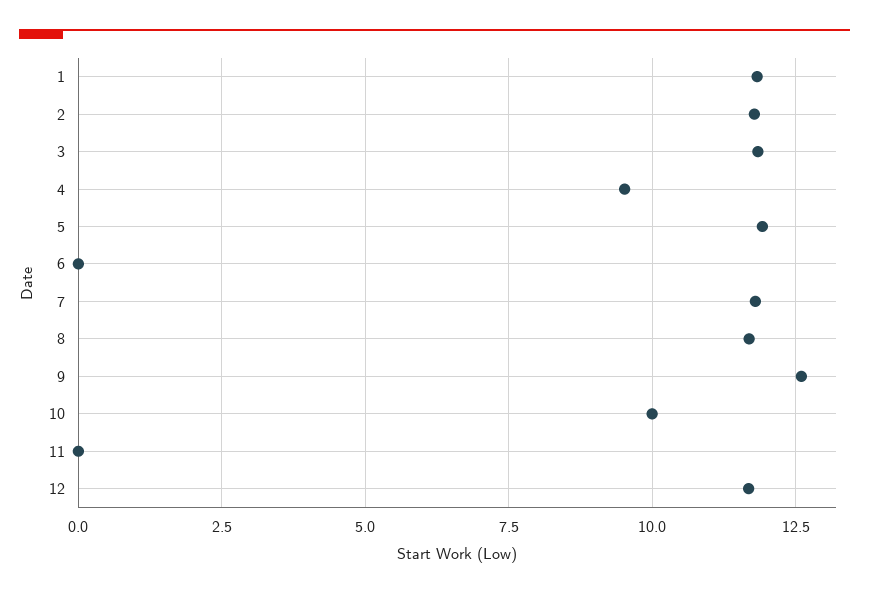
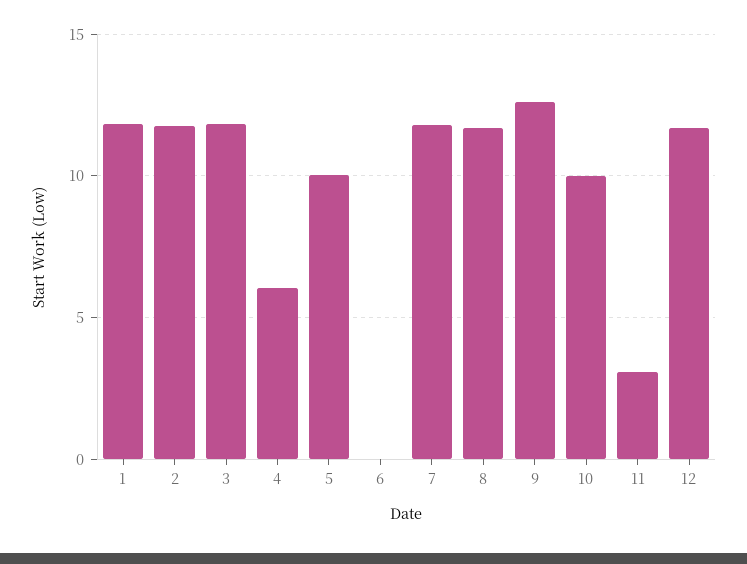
  {
    "1": 11.75,
    "2": 11.75,
    "3": 11.75,
-   "4": 9.5,
+   "4": 6,
-   "5": 12,
+   "5": 10,
    "6": 0,
    "7": 11.75,
    "8": 11.75,
    "9": 12.5,
    "10": 10,
-   "11": 0,
+   "11": 3,
    "12": 11.75
  }

